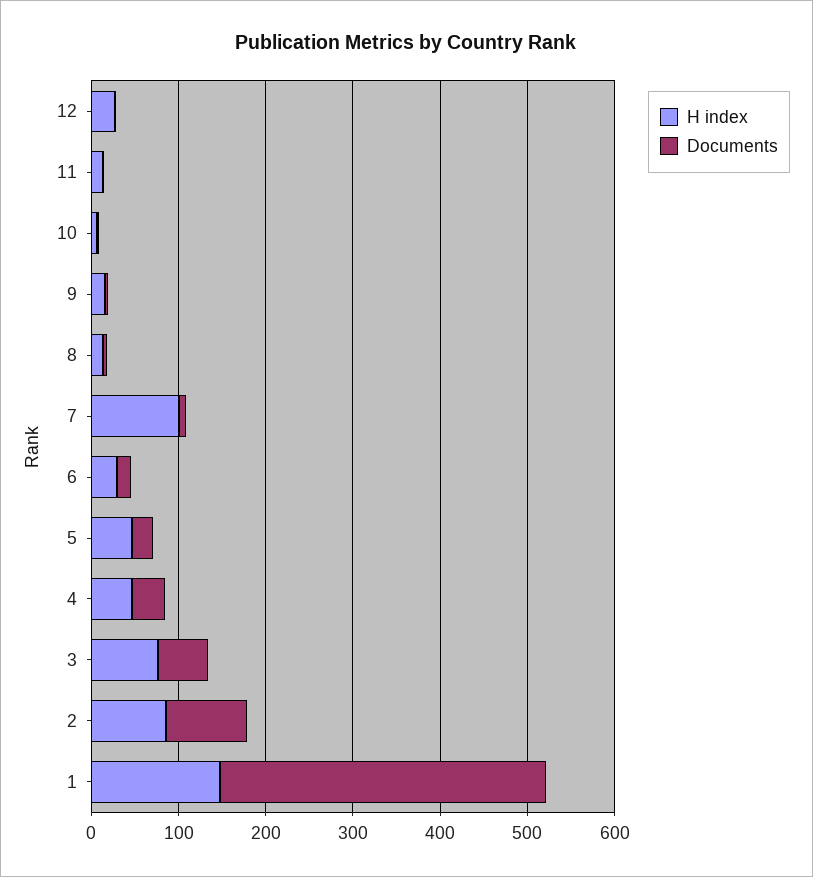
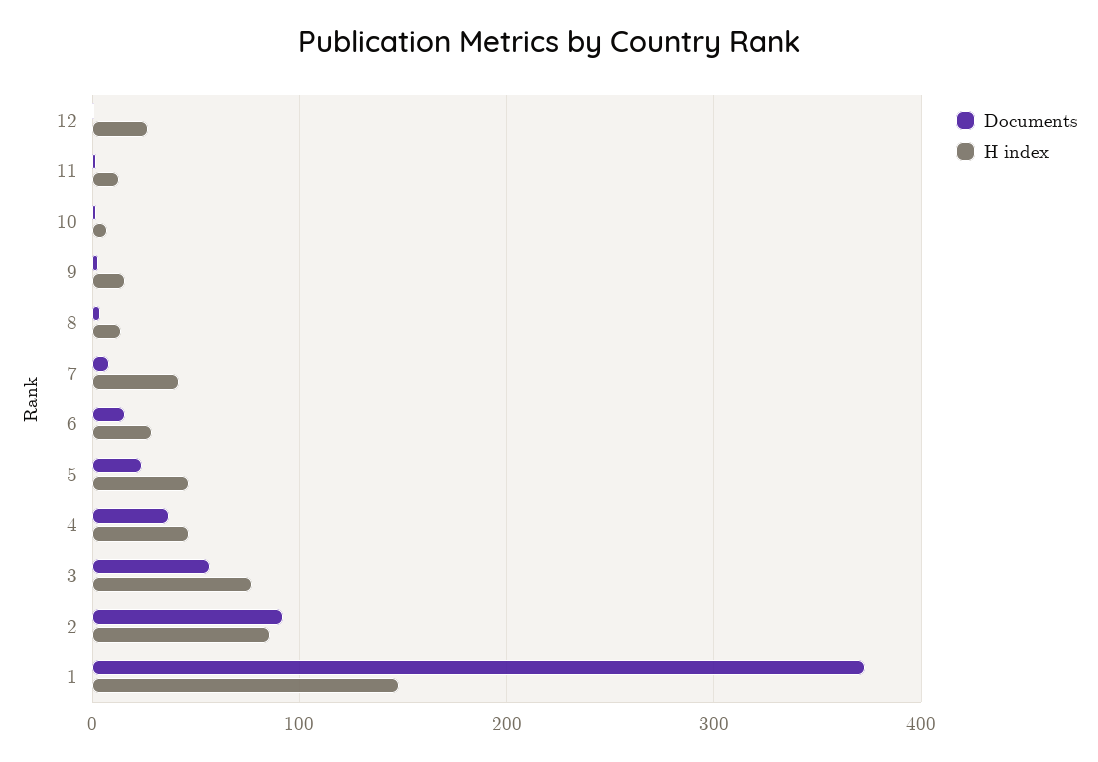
  {
    "H index": {
      "12": 30,
      "11": 10,
      "10": 10,
      "9": 20,
      "8": 10,
-     "7": 100,
+     "7": 40,
      "6": 30,
      "5": 50,
      "4": 50,
      "3": 80,
      "2": 90,
      "1": 150
    },
    "Documents": {
      "12": 0,
      "11": 0,
      "10": 0,
      "9": 0,
      "8": 0,
      "7": 10,
      "6": 20,
      "5": 20,
      "4": 40,
      "3": 60,
      "2": 90,
      "1": 370
    }
  }

